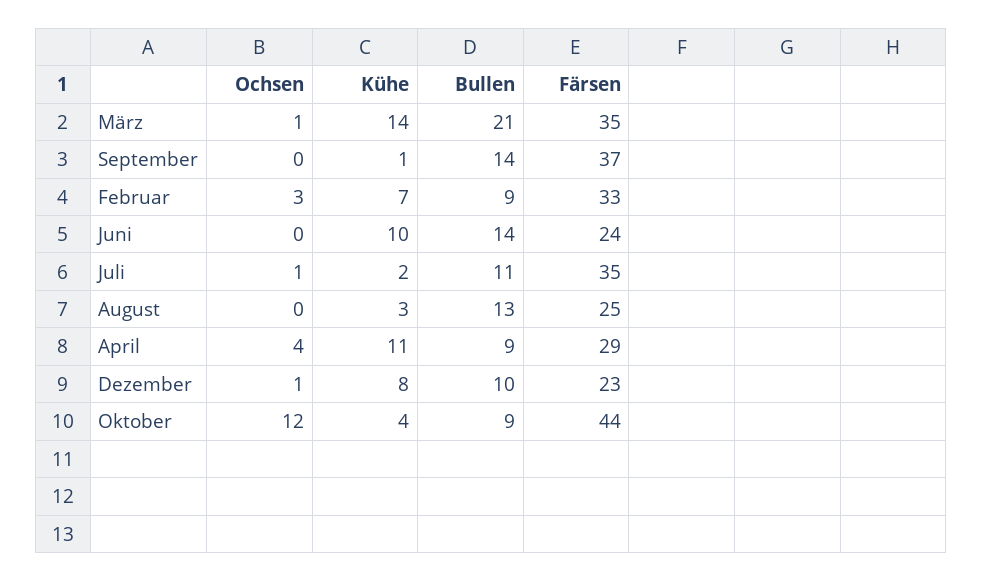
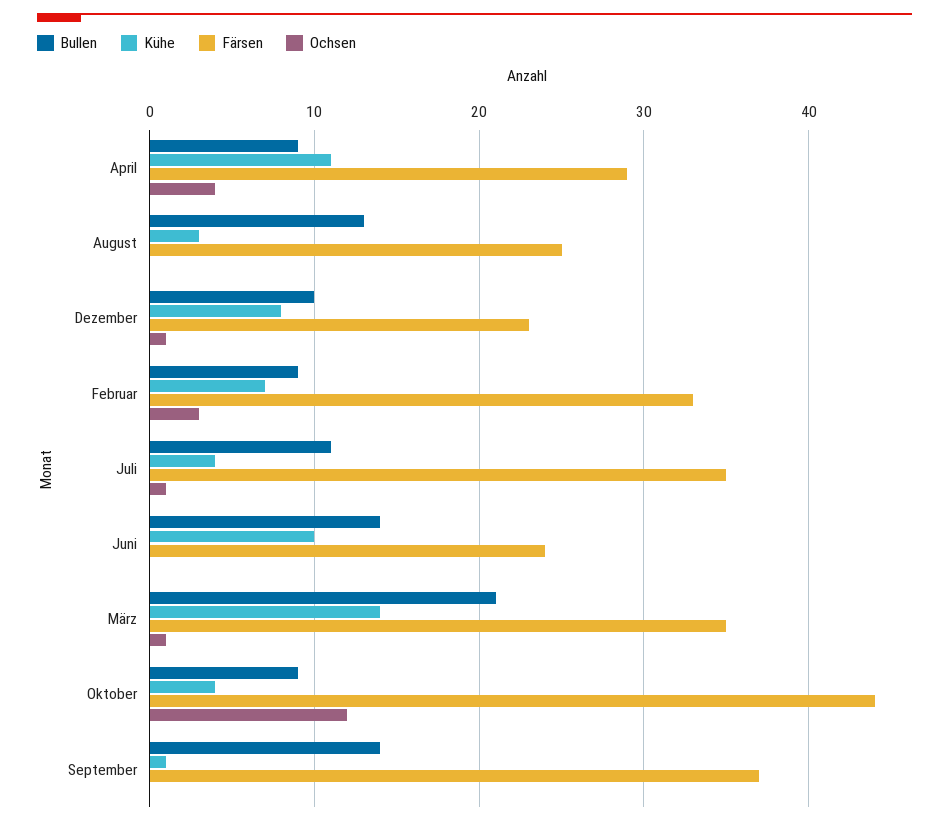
  {
    "Ochsen": {
      "März": 1,
      "September": 0,
      "Februar": 3,
      "Juni": 0,
      "Juli": 1,
      "August": 0,
      "April": 4,
      "Dezember": 1,
      "Oktober": 12
    },
    "Kühe": {
      "März": 14,
      "September": 1,
      "Februar": 7,
      "Juni": 10,
-     "Juli": 2,
+     "Juli": 4,
      "August": 3,
      "April": 11,
      "Dezember": 8,
      "Oktober": 4
    },
    "Bullen": {
      "März": 21,
      "September": 14,
      "Februar": 9,
      "Juni": 14,
      "Juli": 11,
      "August": 13,
      "April": 9,
      "Dezember": 10,
      "Oktober": 9
    },
    "Färsen": {
      "März": 35,
      "September": 37,
      "Februar": 33,
      "Juni": 24,
      "Juli": 35,
      "August": 25,
      "April": 29,
      "Dezember": 23,
      "Oktober": 44
    }
  }

